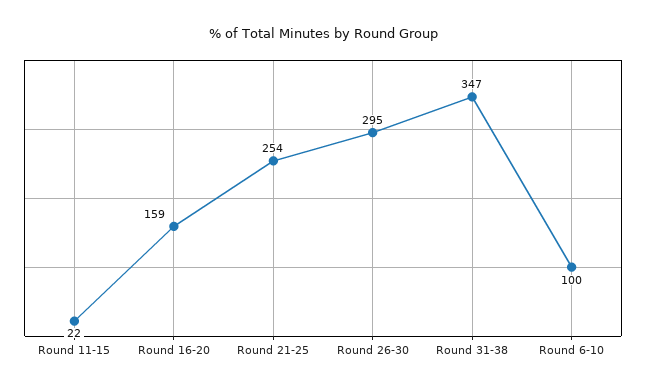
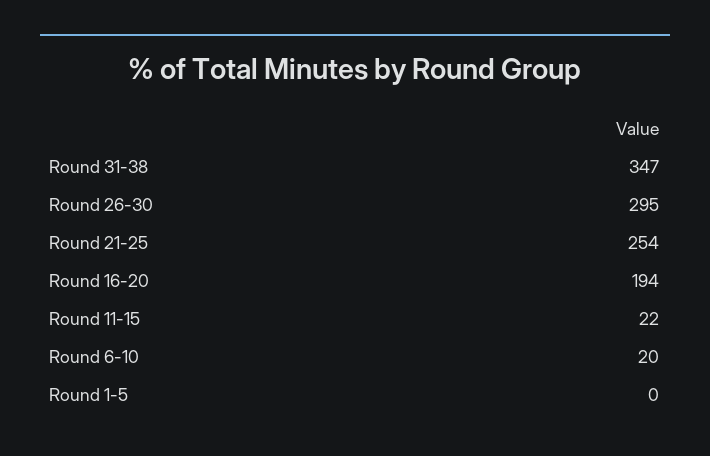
  {
    "Round 11-15": 22,
-   "Round 16-20": 159,
+   "Round 16-20": 194,
    "Round 21-25": 254,
    "Round 26-30": 295,
    "Round 31-38": 347,
-   "Round 6-10": 100
+   "Round 6-10": 20,
+   "Round 1-5": 0
  }

